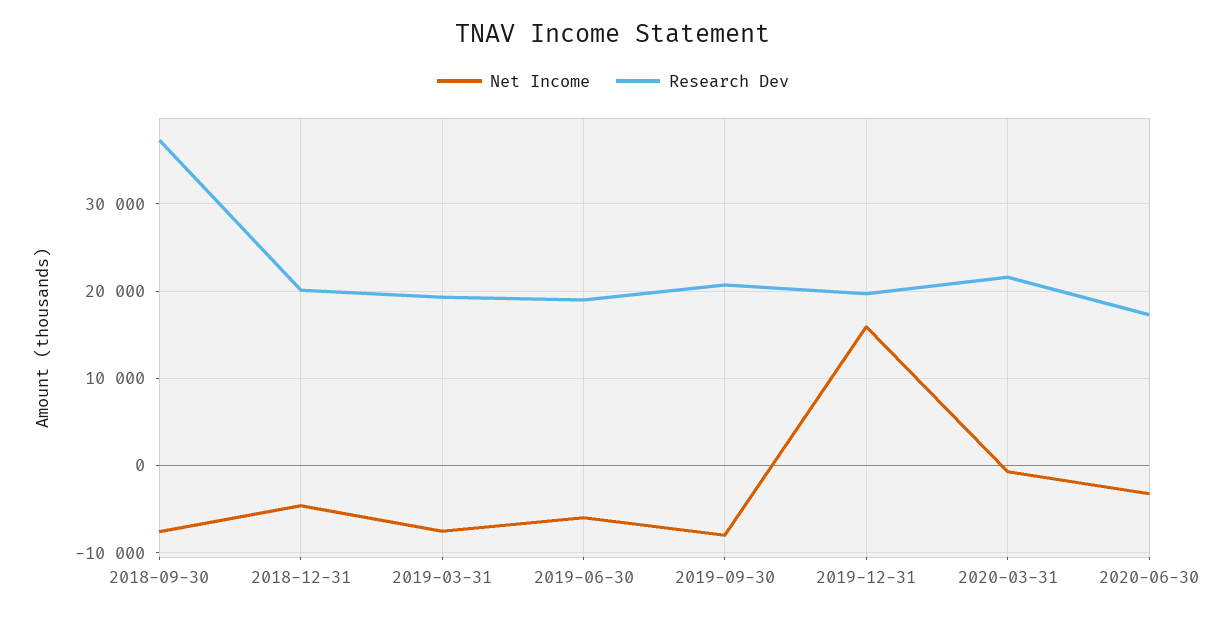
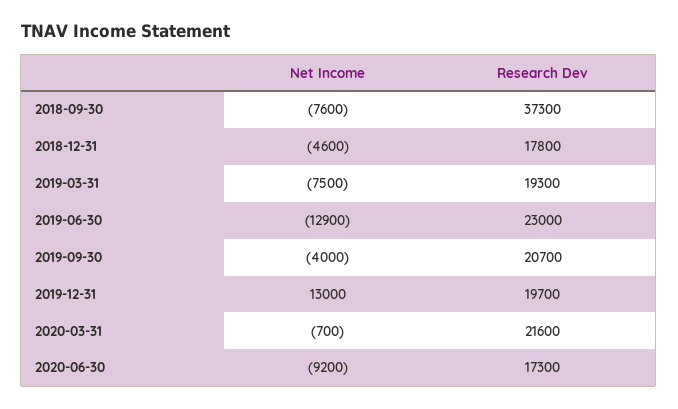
  {
    "Net Income": {
      "2018-09-30": -7600,
      "2018-12-31": -4600,
      "2019-03-31": -7500,
-     "2019-06-30": -6000,
+     "2019-06-30": -12900,
-     "2019-09-30": -8000,
+     "2019-09-30": -4000,
-     "2019-12-31": 16000,
+     "2019-12-31": 13000,
      "2020-03-31": -700,
-     "2020-06-30": -3000
+     "2020-06-30": -9200
    },
    "Research Dev": {
      "2018-09-30": 37300,
-     "2018-12-31": 20000,
+     "2018-12-31": 17800,
      "2019-03-31": 19300,
-     "2019-06-30": 19000,
+     "2019-06-30": 23000,
      "2019-09-30": 20700,
      "2019-12-31": 19700,
      "2020-03-31": 21600,
      "2020-06-30": 17300
    }
  }

